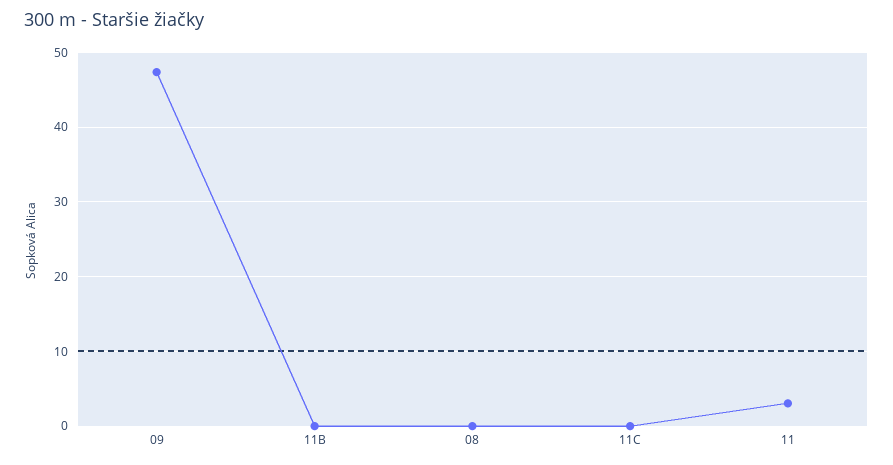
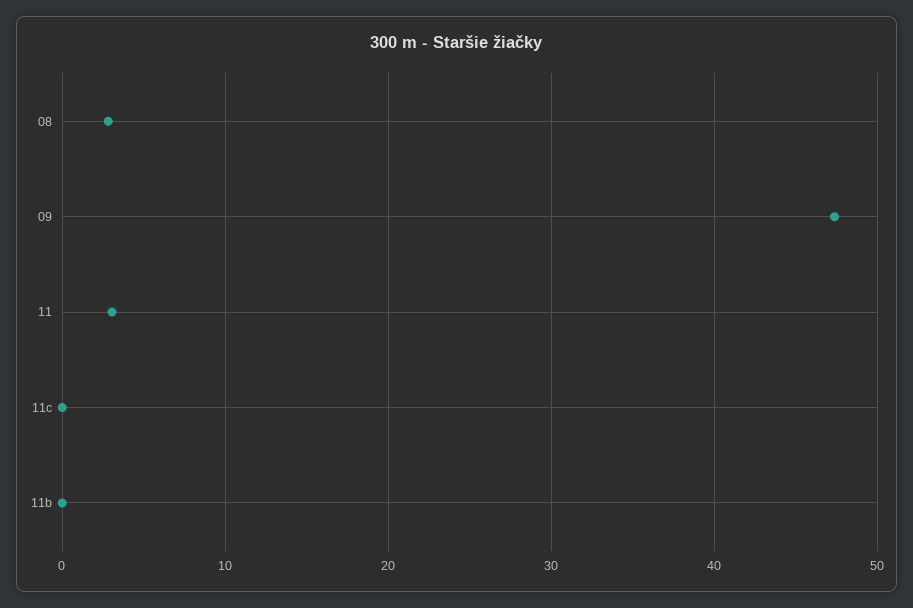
  {
    "09": 47,
    "11B": 0,
-   "08": 0,
+   "08": 3,
    "11C": 0,
    "11": 3
  }

